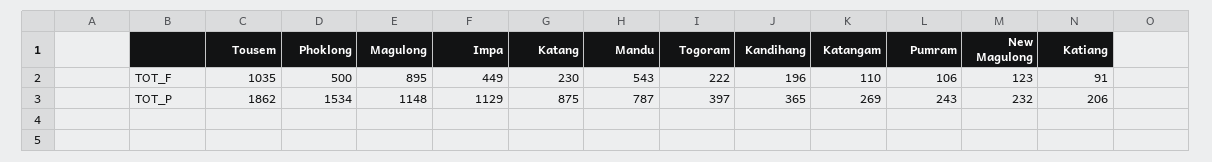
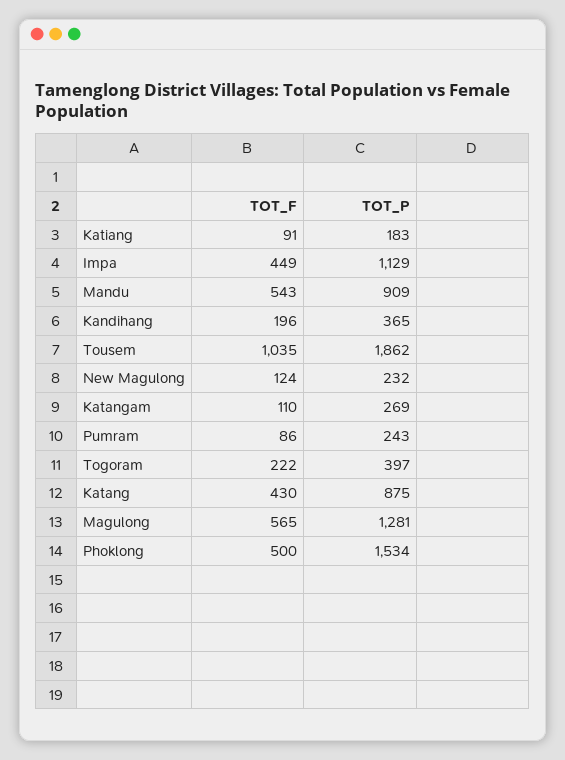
  {
    "Tousem": {
      "TOT_F": 1035,
      "TOT_P": 1862
    },
    "Phoklong": {
      "TOT_F": 500,
      "TOT_P": 1534
    },
    "Magulong": {
-     "TOT_F": 895,
+     "TOT_F": 565,
-     "TOT_P": 1148
+     "TOT_P": 1281
    },
    "Impa": {
      "TOT_F": 449,
      "TOT_P": 1129
    },
    "Katang": {
-     "TOT_F": 230,
+     "TOT_F": 430,
      "TOT_P": 875
    },
    "Mandu": {
      "TOT_F": 543,
-     "TOT_P": 787
+     "TOT_P": 909
    },
    "Togoram": {
      "TOT_F": 222,
      "TOT_P": 397
    },
    "Kandihang": {
      "TOT_F": 196,
      "TOT_P": 365
    },
    "Katangam": {
      "TOT_F": 110,
      "TOT_P": 269
    },
    "Pumram": {
-     "TOT_F": 106,
+     "TOT_F": 86,
      "TOT_P": 243
    },
    "New Magulong": {
-     "TOT_F": 123,
+     "TOT_F": 124,
      "TOT_P": 232
    },
    "Katiang": {
      "TOT_F": 91,
-     "TOT_P": 206
+     "TOT_P": 183
    }
  }

